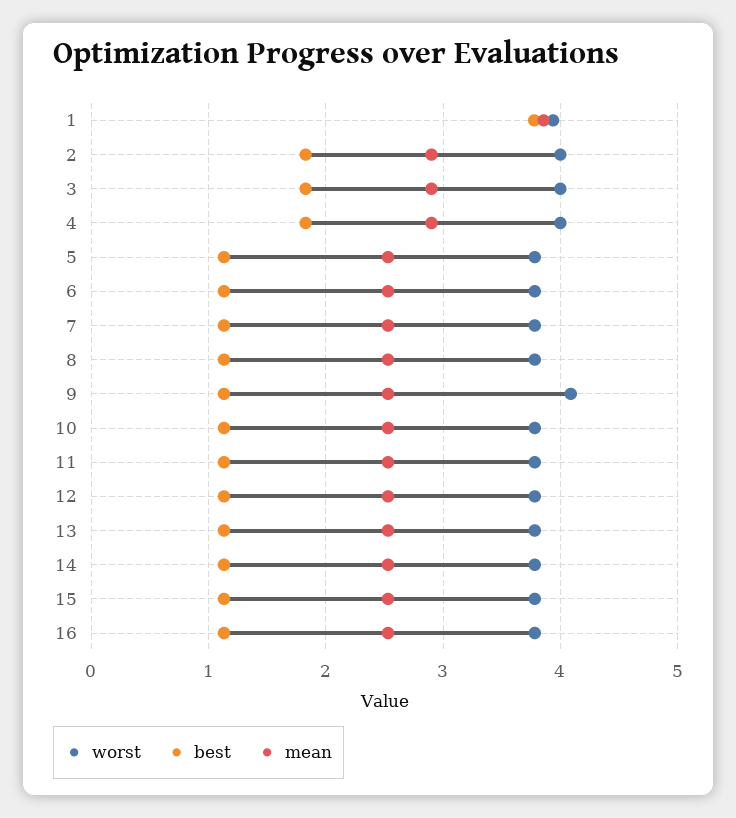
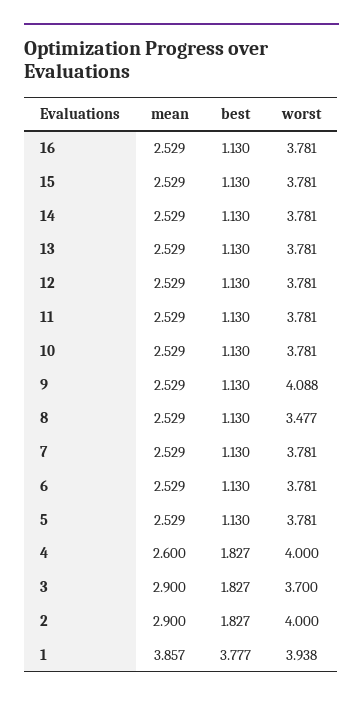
  {
    "worst": {
      "1": 3.938,
      "2": 4,
-     "3": 4,
+     "3": 3.7,
      "4": 4,
      "5": 3.781,
      "6": 3.781,
      "7": 3.781,
-     "8": 3.8,
+     "8": 3.477,
      "9": 4.088,
      "10": 3.781,
      "11": 3.781,
      "12": 3.781,
      "13": 3.781,
      "14": 3.781,
      "15": 3.781,
      "16": 3.781
    },
    "best": {
      "1": 3.777,
      "2": 1.827,
      "3": 1.827,
      "4": 1.827,
      "5": 1.13,
      "6": 1.13,
      "7": 1.13,
      "8": 1.13,
      "9": 1.13,
      "10": 1.13,
      "11": 1.13,
      "12": 1.13,
      "13": 1.13,
      "14": 1.13,
      "15": 1.13,
      "16": 1.13
    },
    "mean": {
      "1": 3.857,
      "2": 2.9,
      "3": 2.9,
-     "4": 2.9,
+     "4": 2.6,
      "5": 2.529,
      "6": 2.529,
      "7": 2.529,
      "8": 2.529,
      "9": 2.529,
      "10": 2.529,
      "11": 2.529,
      "12": 2.529,
      "13": 2.529,
      "14": 2.529,
      "15": 2.529,
      "16": 2.529
    }
  }

